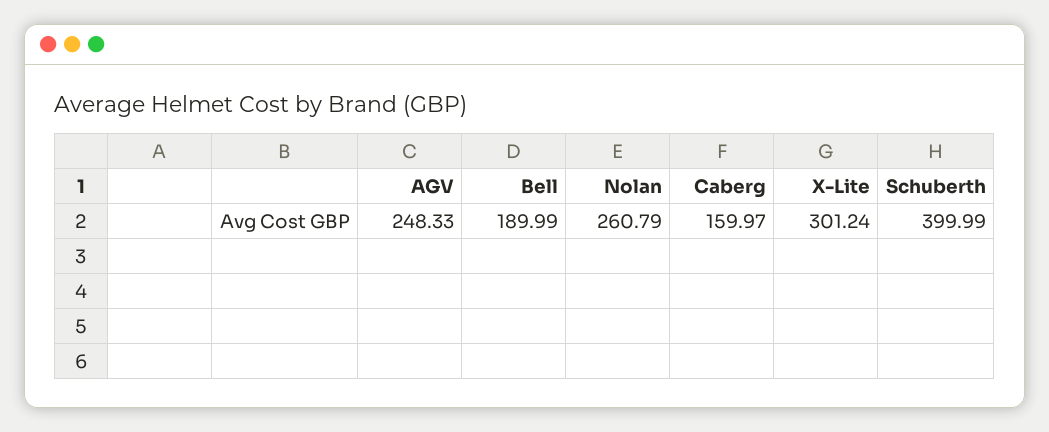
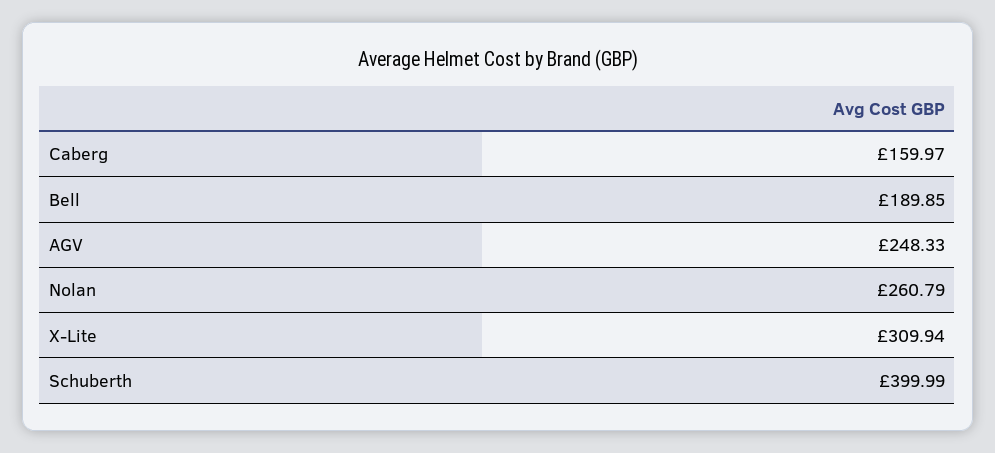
  {
    "AGV": 248.33,
-   "Bell": 189.99,
+   "Bell": 189.85,
    "Nolan": 260.79,
    "Caberg": 159.97,
-   "X-Lite": 301.24,
+   "X-Lite": 309.94,
    "Schuberth": 399.99
  }

